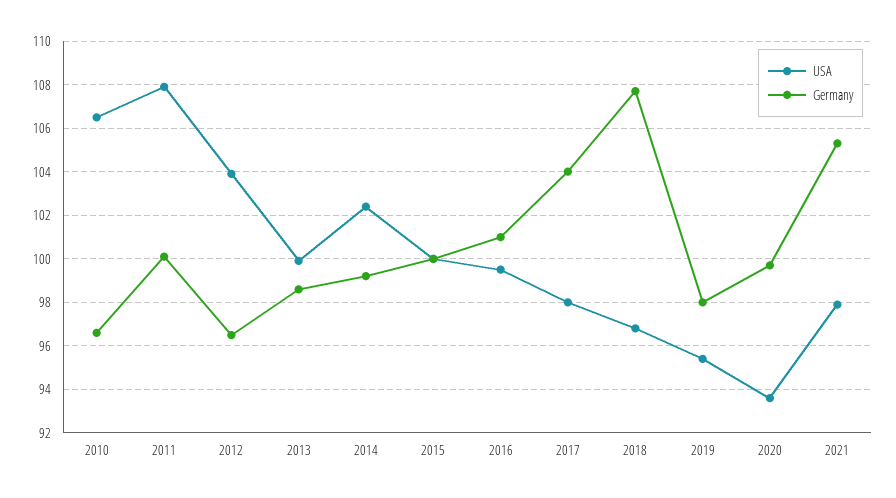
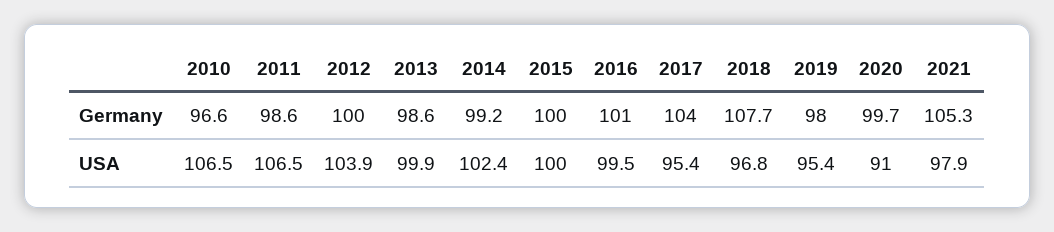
  {
    "USA": {
      "2010": 106.5,
-     "2011": 108,
+     "2011": 106.5,
      "2012": 103.9,
      "2013": 99.9,
      "2014": 102.4,
      "2015": 100,
      "2016": 99.5,
-     "2017": 98,
+     "2017": 95.4,
      "2018": 96.8,
      "2019": 95.4,
-     "2020": 93.5,
+     "2020": 91,
      "2021": 97.9
    },
    "Germany": {
      "2010": 96.6,
-     "2011": 100,
+     "2011": 98.6,
-     "2012": 96.5,
+     "2012": 100,
      "2013": 98.6,
      "2014": 99.2,
      "2015": 100,
      "2016": 101,
      "2017": 104,
      "2018": 107.7,
      "2019": 98,
      "2020": 99.7,
      "2021": 105.3
    }
  }

